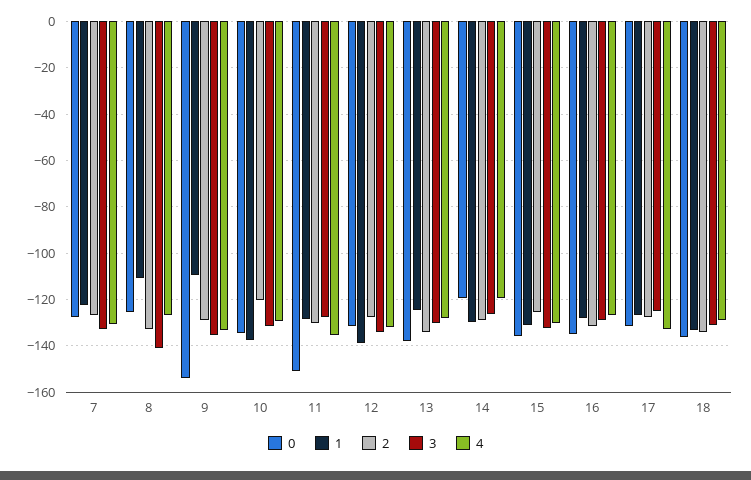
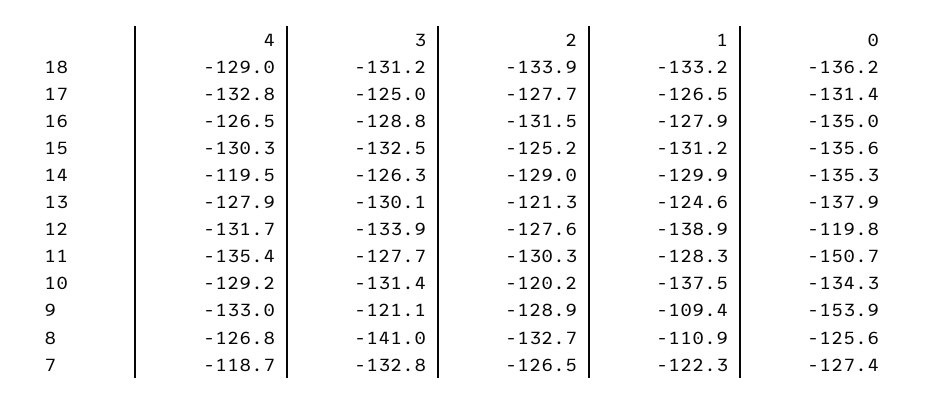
  {
    "0": {
      "7": -127.4,
      "8": -125.6,
      "9": -153.9,
      "10": -134.3,
      "11": -150.7,
-     "12": -130,
+     "12": -119.8,
      "13": -137.9,
-     "14": -120,
+     "14": -135.3,
      "15": -135.6,
      "16": -135,
      "17": -131.4,
      "18": -136.2
    },
    "1": {
      "7": -122.3,
      "8": -110.9,
      "9": -109.4,
      "10": -137.5,
      "11": -128.3,
      "12": -138.9,
      "13": -124.6,
      "14": -129.9,
      "15": -131.2,
      "16": -127.9,
      "17": -126.5,
      "18": -133.2
    },
    "2": {
      "7": -126.5,
      "8": -132.7,
      "9": -128.9,
      "10": -120.2,
      "11": -130.3,
      "12": -127.6,
-     "13": -135,
+     "13": -121.3,
      "14": -129,
      "15": -125.2,
      "16": -131.5,
      "17": -127.7,
      "18": -133.9
    },
    "3": {
      "7": -132.8,
      "8": -141,
-     "9": -135,
+     "9": -121.1,
      "10": -131.4,
      "11": -127.7,
      "12": -133.9,
      "13": -130.1,
      "14": -126.3,
      "15": -132.5,
      "16": -128.8,
      "17": -125,
      "18": -131.2
    },
    "4": {
-     "7": -130,
+     "7": -118.7,
      "8": -126.8,
      "9": -133,
      "10": -129.2,
      "11": -135.4,
      "12": -131.7,
      "13": -127.9,
      "14": -119.5,
      "15": -130.3,
      "16": -126.5,
      "17": -132.8,
      "18": -129
    }
  }

